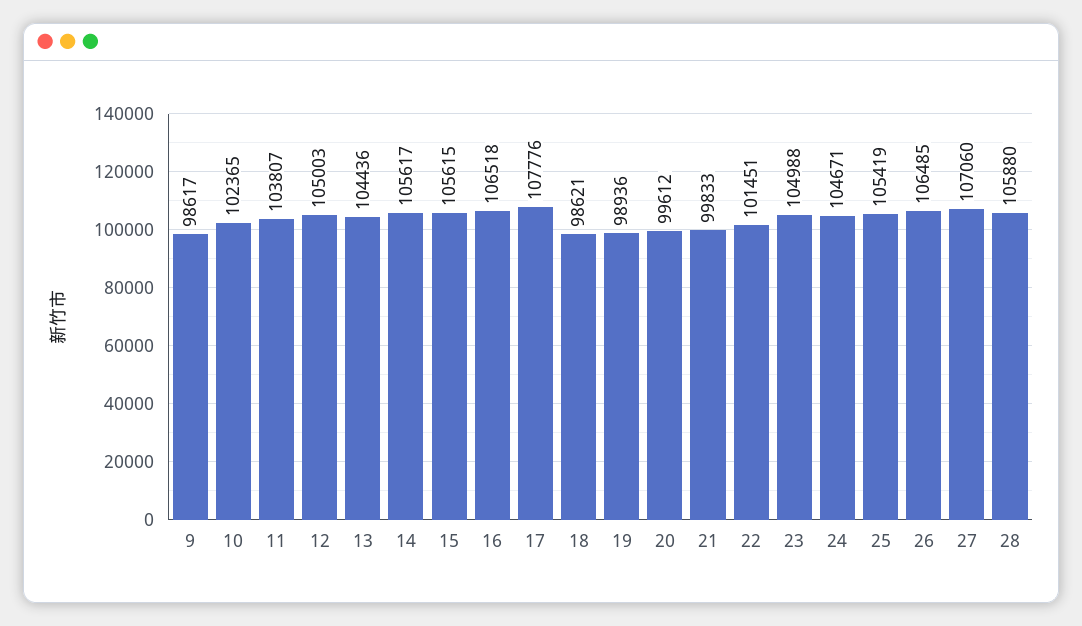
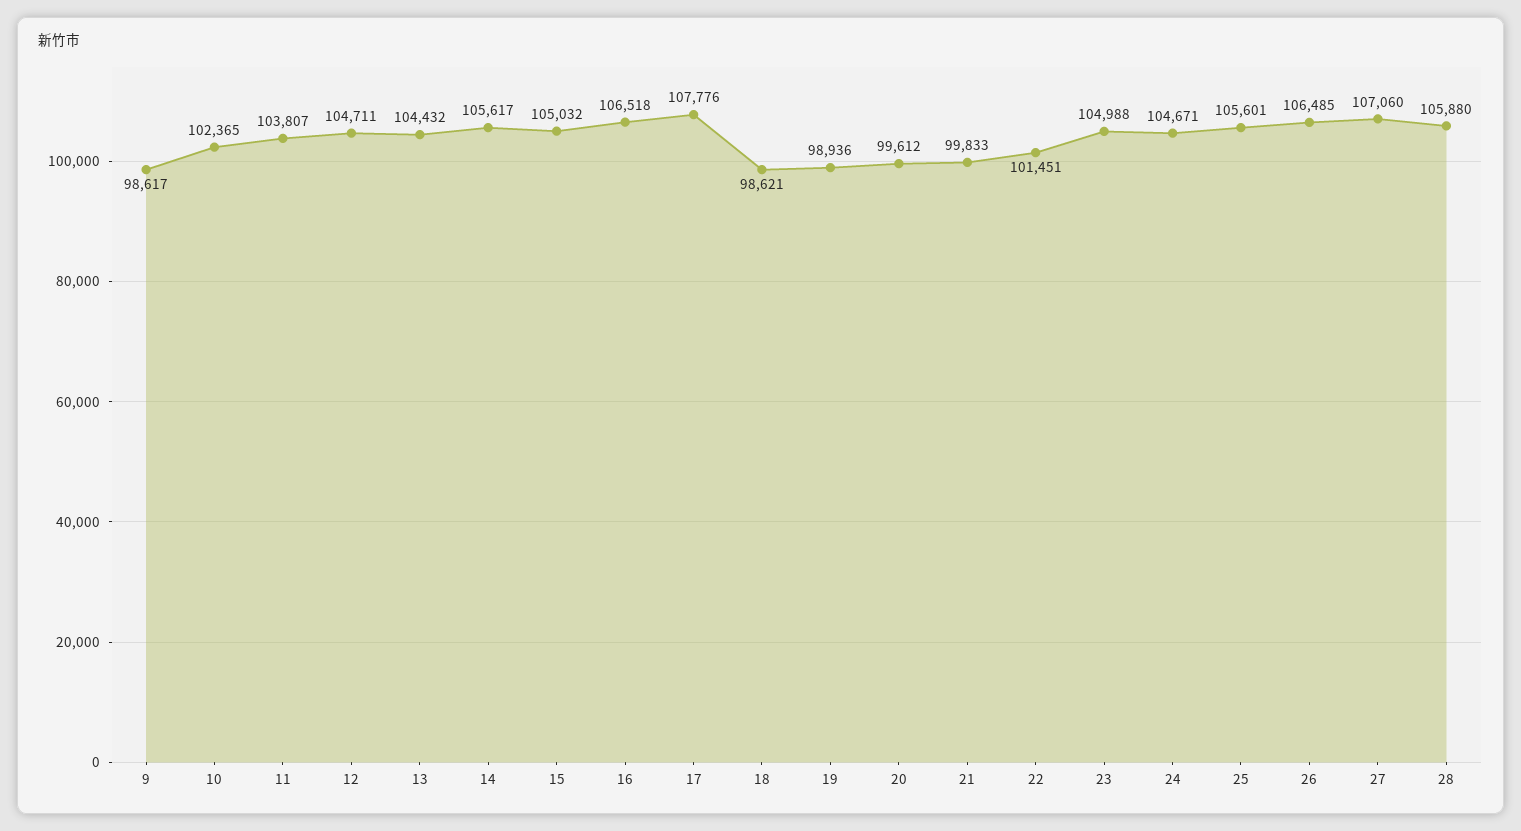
  {
    "9": 98617,
    "10": 102365,
    "11": 103807,
-   "12": 105003,
+   "12": 104711,
-   "13": 104436,
+   "13": 104432,
    "14": 105617,
-   "15": 105615,
+   "15": 105032,
    "16": 106518,
    "17": 107776,
    "18": 98621,
    "19": 98936,
    "20": 99612,
    "21": 99833,
    "22": 101451,
    "23": 104988,
    "24": 104671,
-   "25": 105419,
+   "25": 105601,
    "26": 106485,
    "27": 107060,
    "28": 105880
  }

